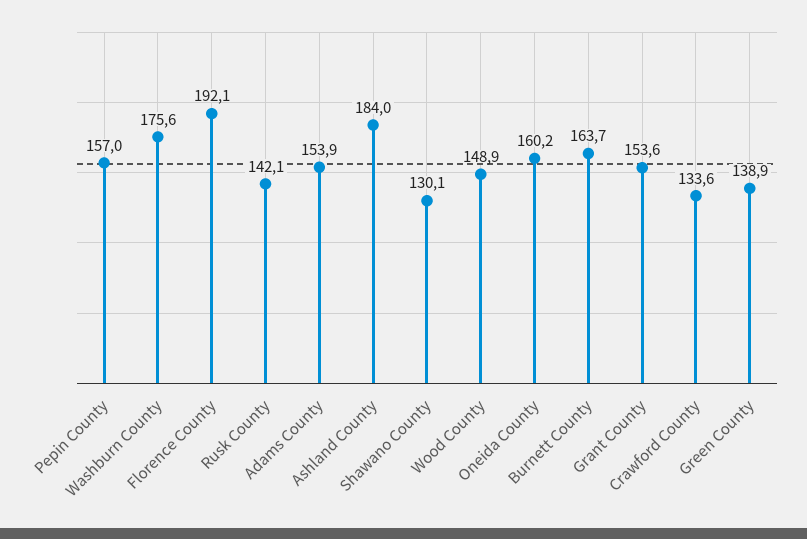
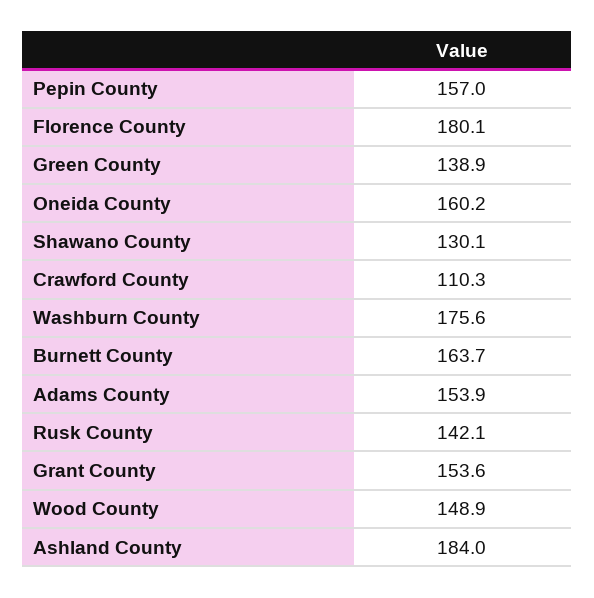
  {
    "Pepin County": 157,
    "Washburn County": 175.6,
-   "Florence County": 192.1,
+   "Florence County": 180.1,
    "Rusk County": 142.1,
    "Adams County": 153.9,
    "Ashland County": 184,
    "Shawano County": 130.1,
    "Wood County": 148.9,
    "Oneida County": 160.2,
    "Burnett County": 163.7,
    "Grant County": 153.6,
-   "Crawford County": 133.6,
+   "Crawford County": 110.3,
    "Green County": 138.9
  }

